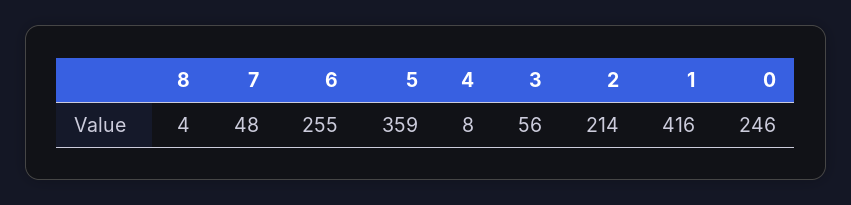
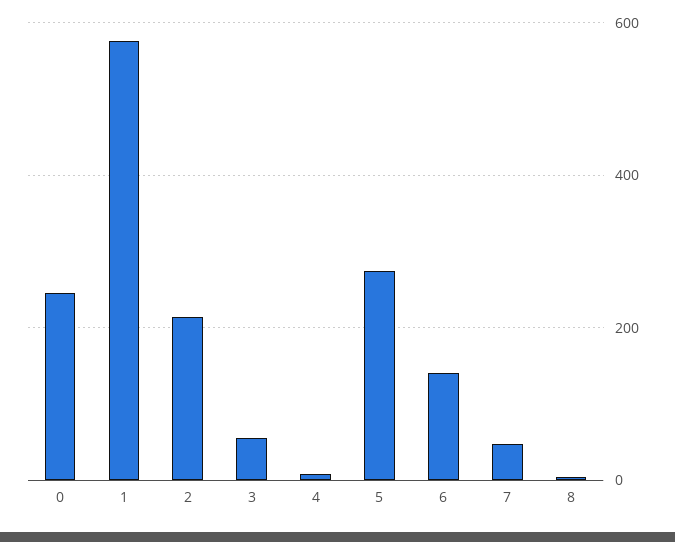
  {
    "8": 4,
    "7": 48,
-   "6": 255,
+   "6": 140,
-   "5": 359,
+   "5": 280,
    "4": 8,
    "3": 56,
    "2": 214,
-   "1": 416,
+   "1": 580,
    "0": 246
  }

